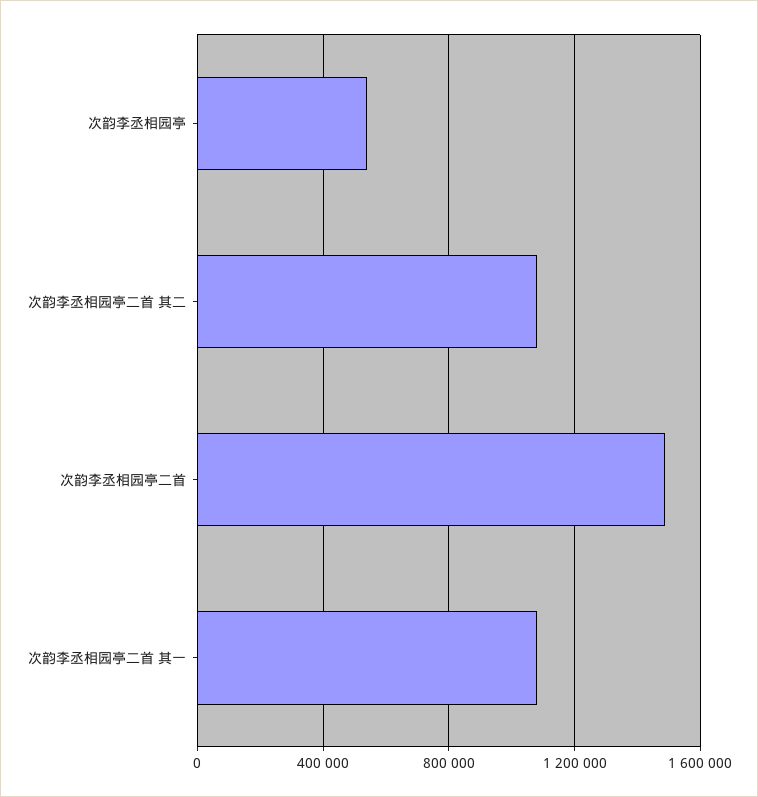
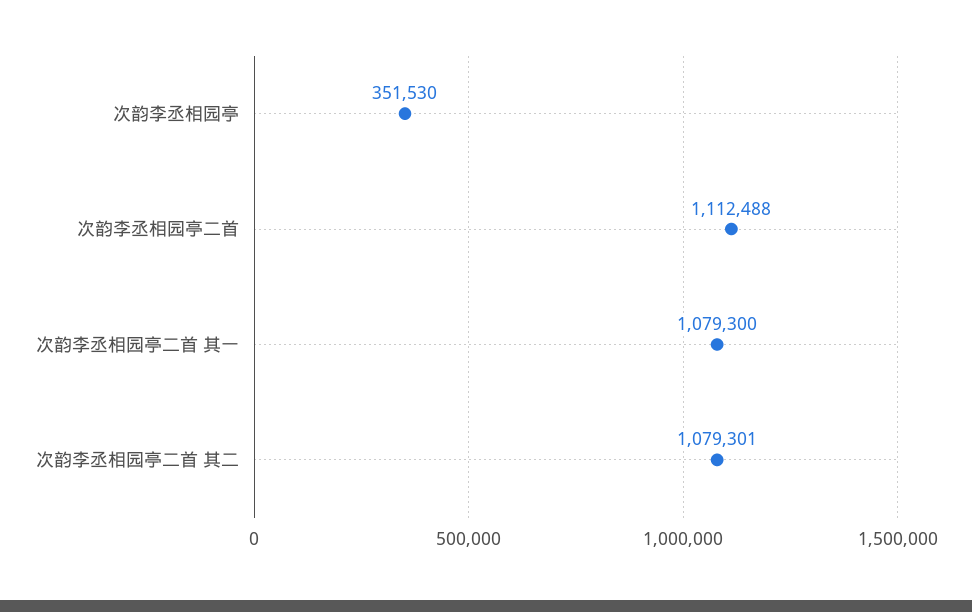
  {
-   "次韵李丞相园亭": 550000,
+   "次韵李丞相园亭": 351530,
    "次韵李丞相园亭二首 其二": 1079301,
-   "次韵李丞相园亭二首": 1500000,
+   "次韵李丞相园亭二首": 1112488,
    "次韵李丞相园亭二首 其一": 1079300
  }

